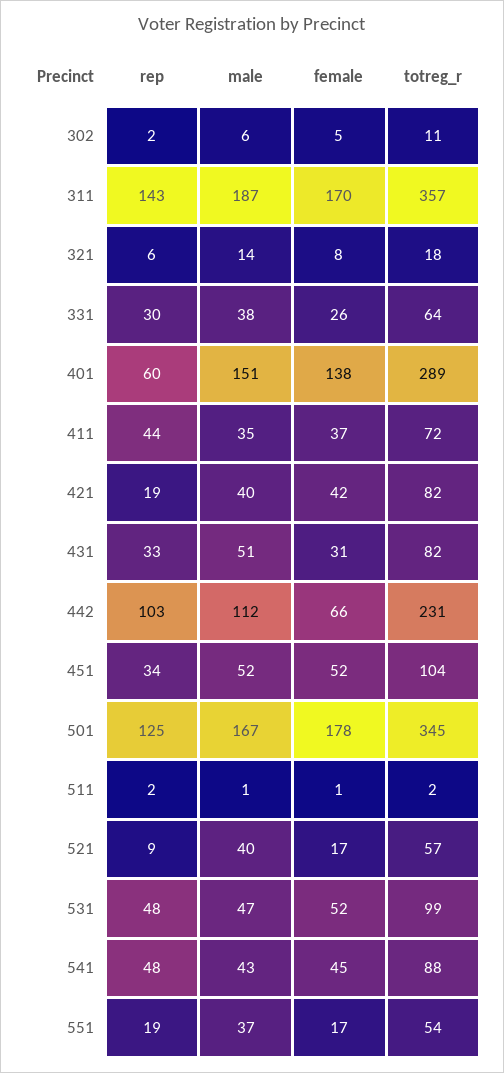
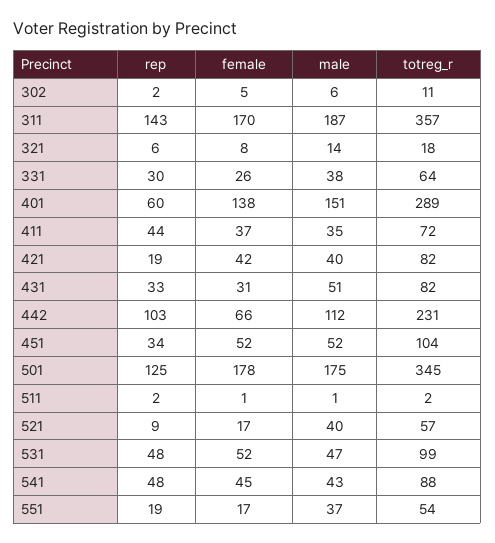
  {
    "rep": {
      "302": 2,
      "311": 143,
      "321": 6,
      "331": 30,
      "401": 60,
      "411": 44,
      "421": 19,
      "431": 33,
      "442": 103,
      "451": 34,
      "501": 125,
      "511": 2,
      "521": 9,
      "531": 48,
      "541": 48,
      "551": 19
    },
    "male": {
      "302": 6,
      "311": 187,
      "321": 14,
      "331": 38,
      "401": 151,
      "411": 35,
      "421": 40,
      "431": 51,
      "442": 112,
      "451": 52,
-     "501": 167,
+     "501": 175,
      "511": 1,
      "521": 40,
      "531": 47,
      "541": 43,
      "551": 37
    },
    "female": {
      "302": 5,
      "311": 170,
      "321": 8,
      "331": 26,
      "401": 138,
      "411": 37,
      "421": 42,
      "431": 31,
      "442": 66,
      "451": 52,
      "501": 178,
      "511": 1,
      "521": 17,
      "531": 52,
      "541": 45,
      "551": 17
    },
    "totreg_r": {
      "302": 11,
      "311": 357,
      "321": 18,
      "331": 64,
      "401": 289,
      "411": 72,
      "421": 82,
      "431": 82,
      "442": 231,
      "451": 104,
      "501": 345,
      "511": 2,
      "521": 57,
      "531": 99,
      "541": 88,
      "551": 54
    }
  }

